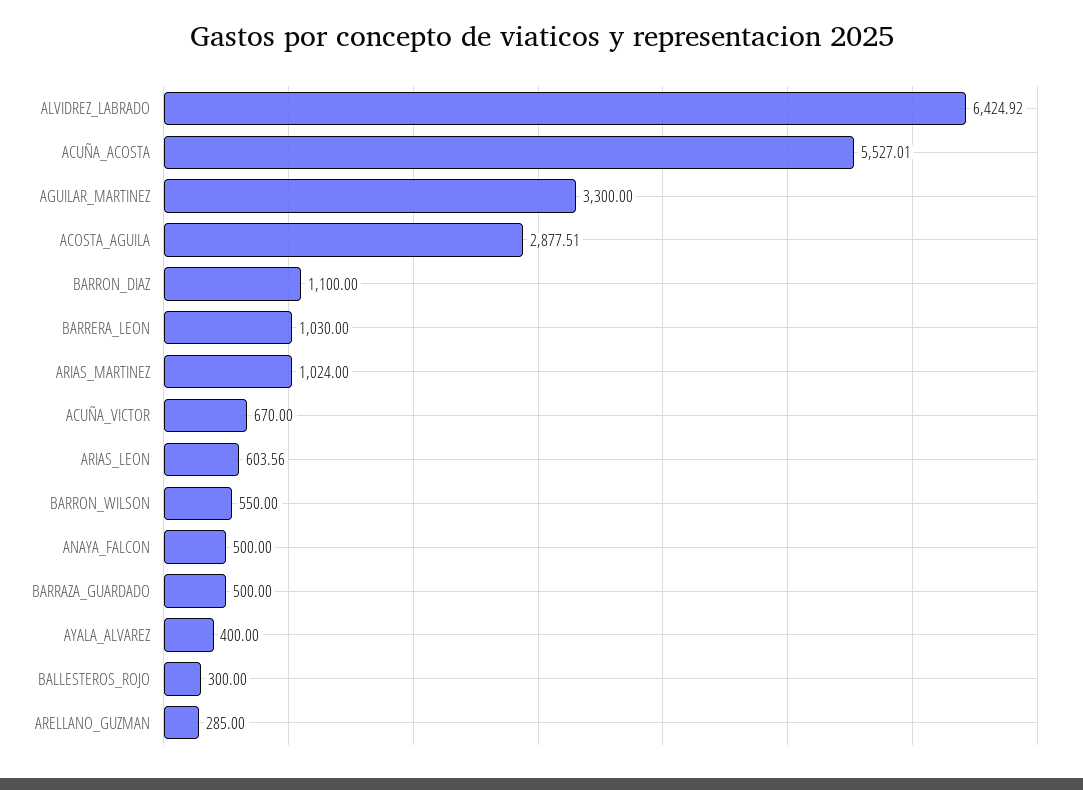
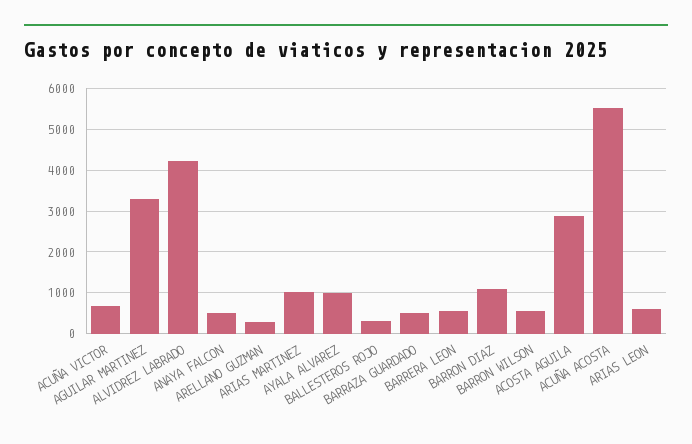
  {
-   "ALVIDREZ_LABRADO": 6424.92,
+   "ALVIDREZ_LABRADO": 4200,
    "ACUÑA_ACOSTA": 5527.01,
    "AGUILAR_MARTINEZ": 3300,
    "ACOSTA_AGUILA": 2877.51,
    "BARRON_DIAZ": 1100,
-   "BARRERA_LEON": 1030,
+   "BARRERA_LEON": 600,
    "ARIAS_MARTINEZ": 1024,
    "ACUÑA_VICTOR": 670,
    "ARIAS_LEON": 603.56,
    "BARRON_WILSON": 550,
    "ANAYA_FALCON": 500,
    "BARRAZA_GUARDADO": 500,
-   "AYALA_ALVAREZ": 400,
+   "AYALA_ALVAREZ": 1000,
    "BALLESTEROS_ROJO": 300,
    "ARELLANO_GUZMAN": 285
  }

